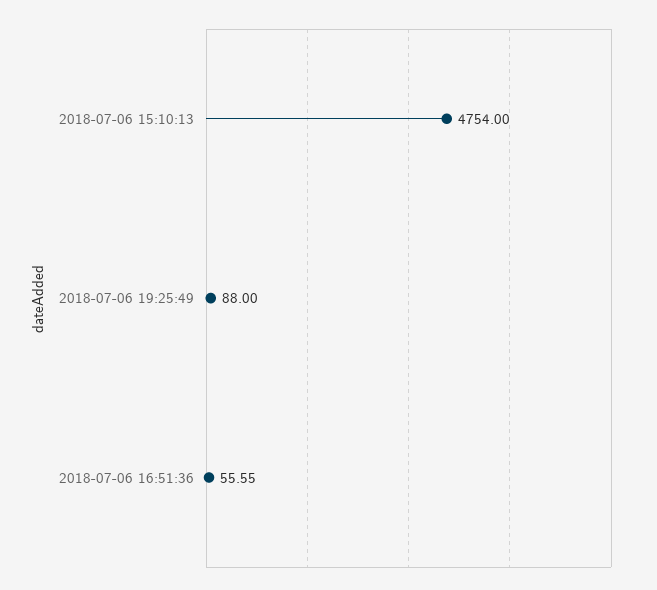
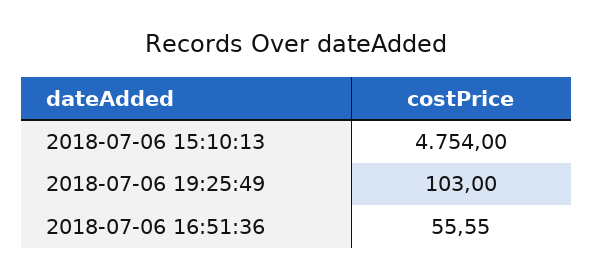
  {
    "2018-07-06 15:10:13": 4754,
-   "2018-07-06 19:25:49": 88,
+   "2018-07-06 19:25:49": 103,
    "2018-07-06 16:51:36": 55.55
  }

